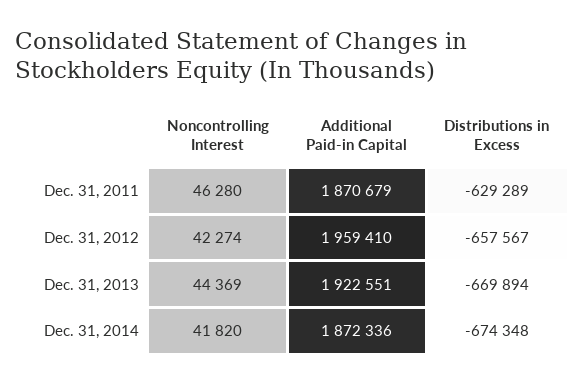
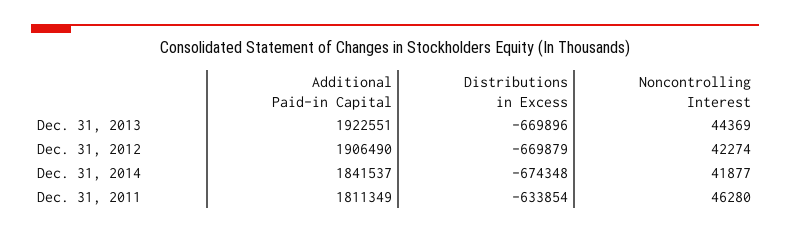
  {
    "Noncontrolling Interest": {
      "Dec. 31, 2011": 46280,
      "Dec. 31, 2012": 42274,
      "Dec. 31, 2013": 44369,
-     "Dec. 31, 2014": 41820
+     "Dec. 31, 2014": 41877
    },
    "Additional Paid-in Capital": {
-     "Dec. 31, 2011": 1870679,
+     "Dec. 31, 2011": 1811349,
-     "Dec. 31, 2012": 1959410,
+     "Dec. 31, 2012": 1906490,
      "Dec. 31, 2013": 1922551,
-     "Dec. 31, 2014": 1872336
+     "Dec. 31, 2014": 1841537
    },
    "Distributions in Excess": {
-     "Dec. 31, 2011": -629289,
+     "Dec. 31, 2011": -633854,
-     "Dec. 31, 2012": -657567,
+     "Dec. 31, 2012": -669879,
-     "Dec. 31, 2013": -669894,
+     "Dec. 31, 2013": -669896,
      "Dec. 31, 2014": -674348
    }
  }

